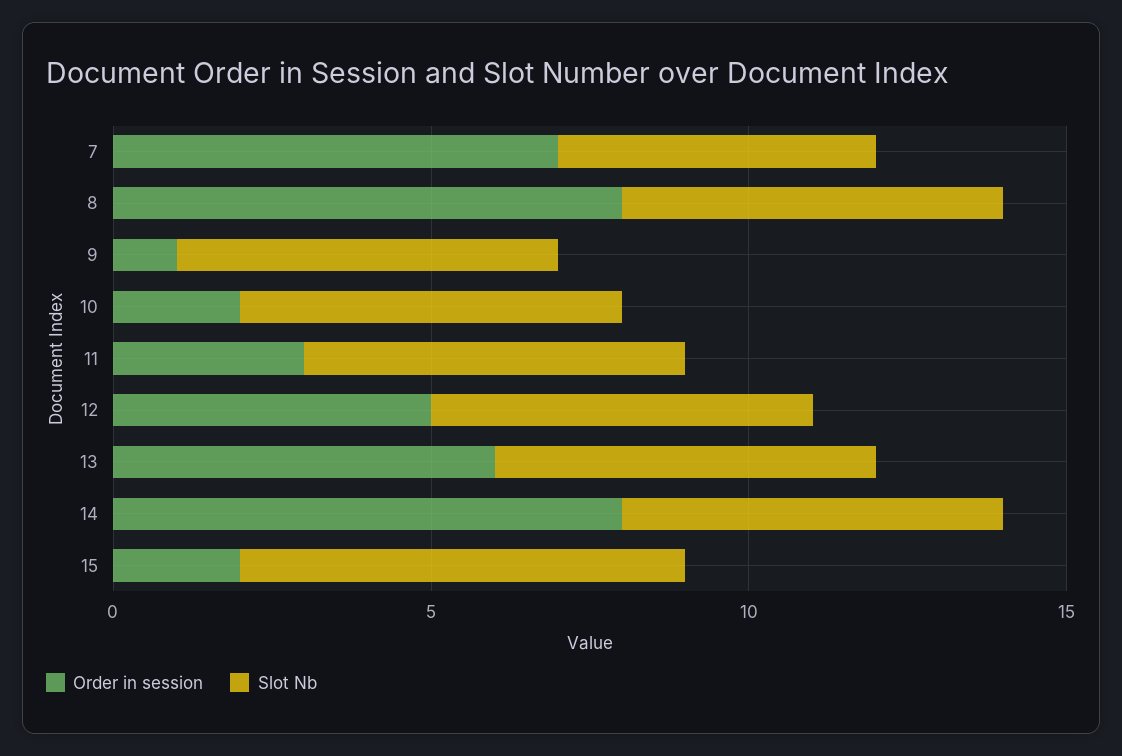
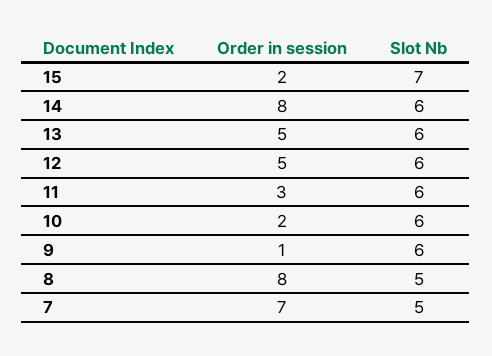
  {
    "Order in session": {
      "7": 7,
      "8": 8,
      "9": 1,
      "10": 2,
      "11": 3,
      "12": 5,
-     "13": 6,
+     "13": 5,
      "14": 8,
      "15": 2
    },
    "Slot Nb": {
      "7": 5,
-     "8": 6,
+     "8": 5,
      "9": 6,
      "10": 6,
      "11": 6,
      "12": 6,
      "13": 6,
      "14": 6,
      "15": 7
    }
  }

